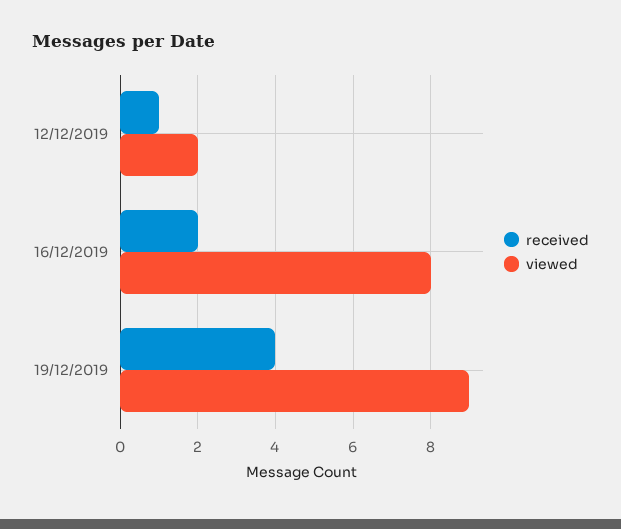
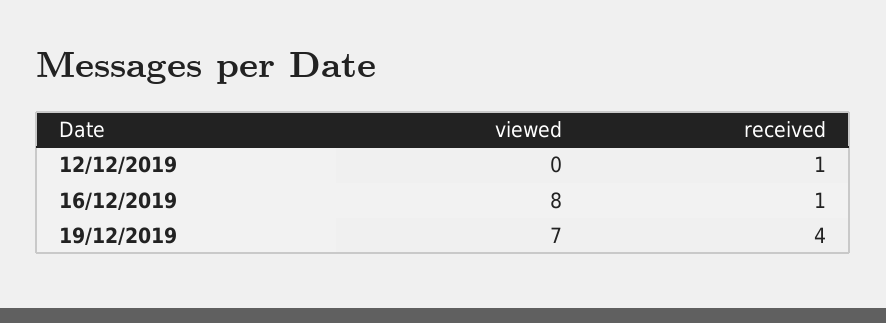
  {
    "received": {
      "12/12/2019": 1,
-     "16/12/2019": 2,
+     "16/12/2019": 1,
      "19/12/2019": 4
    },
    "viewed": {
-     "12/12/2019": 2,
+     "12/12/2019": 0,
      "16/12/2019": 8,
-     "19/12/2019": 9
+     "19/12/2019": 7
    }
  }

